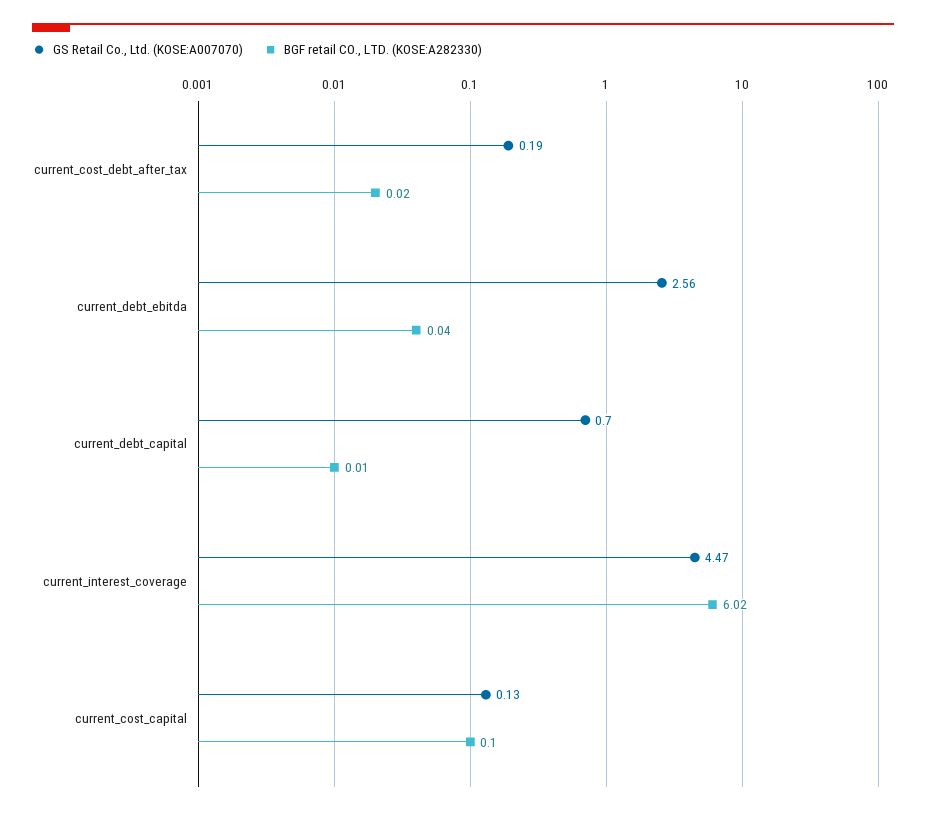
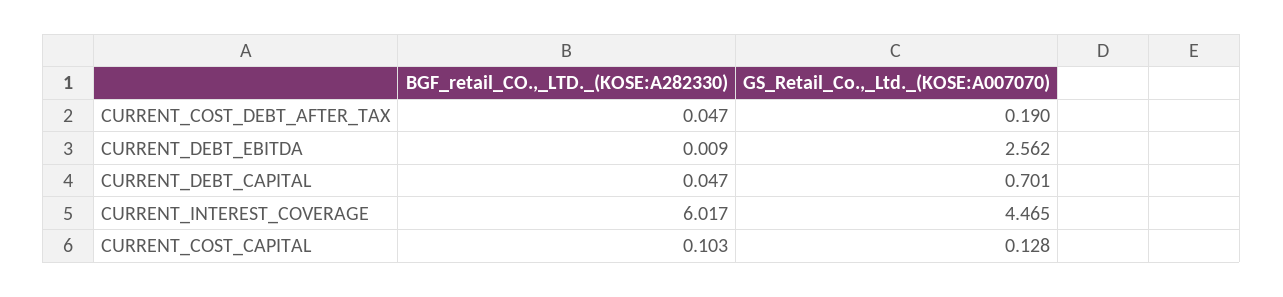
  {
    "GS Retail Co., Ltd. (KOSE:A007070)": {
      "current_cost_debt_after_tax": 0.19,
      "current_debt_ebitda": 2.562,
      "current_debt_capital": 0.701,
      "current_interest_coverage": 4.465,
      "current_cost_capital": 0.128
    },
    "BGF retail CO., LTD. (KOSE:A282330)": {
-     "current_cost_debt_after_tax": 0.02,
+     "current_cost_debt_after_tax": 0.047,
-     "current_debt_ebitda": 0.04,
+     "current_debt_ebitda": 0.009,
-     "current_debt_capital": 0.01,
+     "current_debt_capital": 0.047,
      "current_interest_coverage": 6.017,
      "current_cost_capital": 0.103
    }
  }

